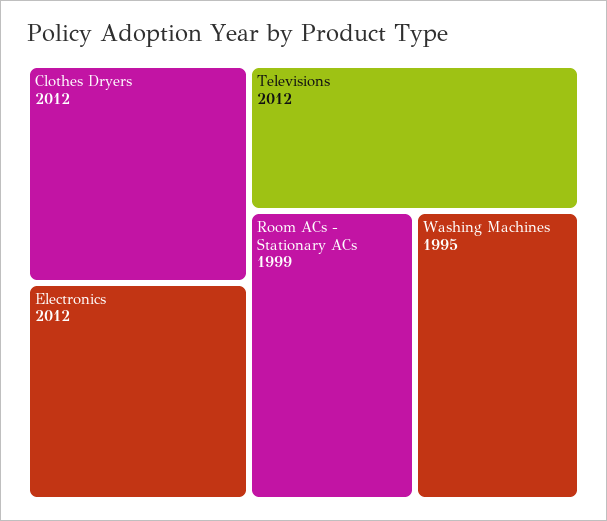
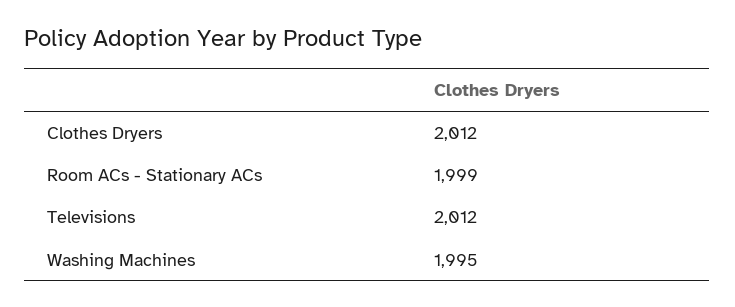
  {
    "Clothes Dryers": 2012,
-   "Electronics": 2012,
    "Televisions": 2012,
    "Room ACs - Stationary ACs": 1999,
    "Washing Machines": 1995
  }

